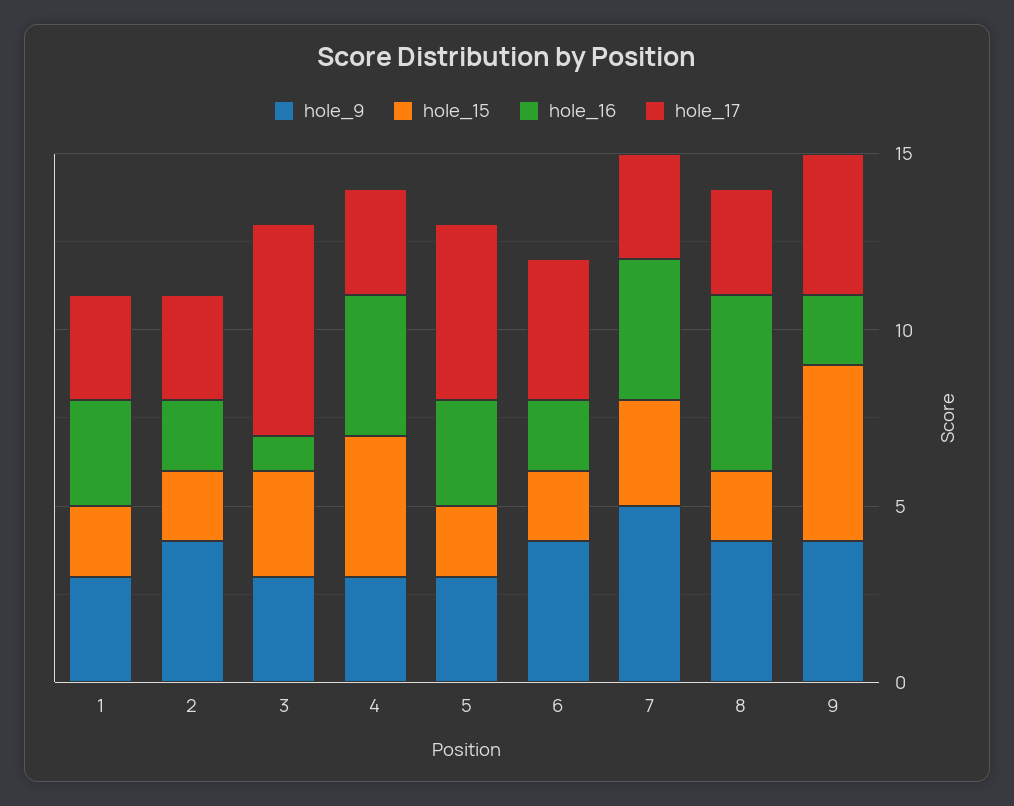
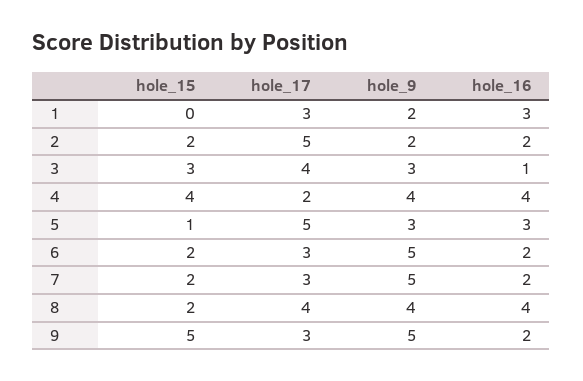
  {
    "hole_9": {
-     "1": 3,
+     "1": 2,
-     "2": 4,
+     "2": 2,
      "3": 3,
-     "4": 3,
+     "4": 4,
      "5": 3,
-     "6": 4,
+     "6": 5,
      "7": 5,
      "8": 4,
-     "9": 4
+     "9": 5
    },
    "hole_15": {
-     "1": 2,
+     "1": 0,
      "2": 2,
      "3": 3,
      "4": 4,
-     "5": 2,
+     "5": 1,
      "6": 2,
-     "7": 3,
+     "7": 2,
      "8": 2,
      "9": 5
    },
    "hole_16": {
      "1": 3,
      "2": 2,
      "3": 1,
      "4": 4,
      "5": 3,
      "6": 2,
-     "7": 4,
+     "7": 2,
-     "8": 5,
+     "8": 4,
      "9": 2
    },
    "hole_17": {
      "1": 3,
-     "2": 3,
+     "2": 5,
-     "3": 6,
+     "3": 4,
-     "4": 3,
+     "4": 2,
      "5": 5,
-     "6": 4,
+     "6": 3,
      "7": 3,
-     "8": 3,
+     "8": 4,
-     "9": 4
+     "9": 3
    }
  }

